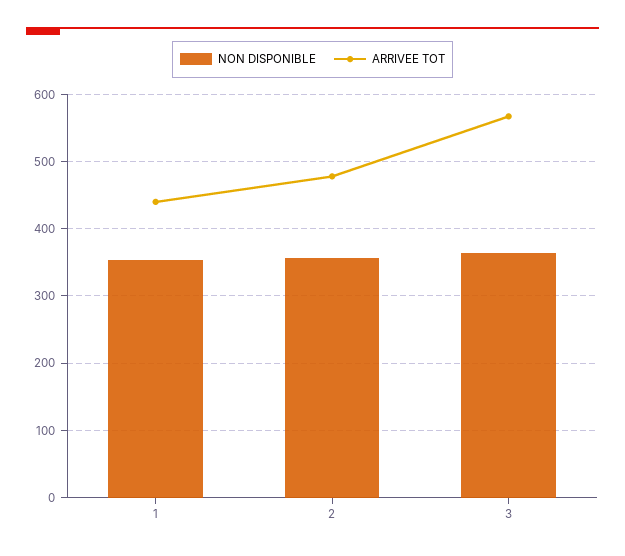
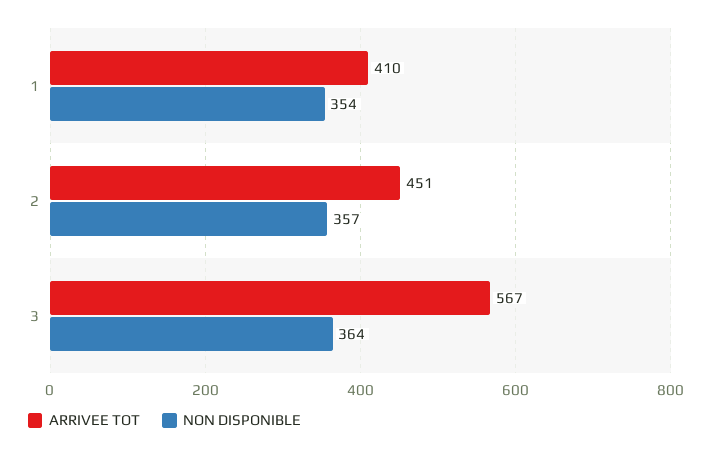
  {
    "NON DISPONIBLE": {
      "1": 354,
      "2": 357,
      "3": 364
    },
    "ARRIVEE TOT": {
-     "1": 440,
+     "1": 410,
-     "2": 480,
+     "2": 451,
      "3": 567
    }
  }

